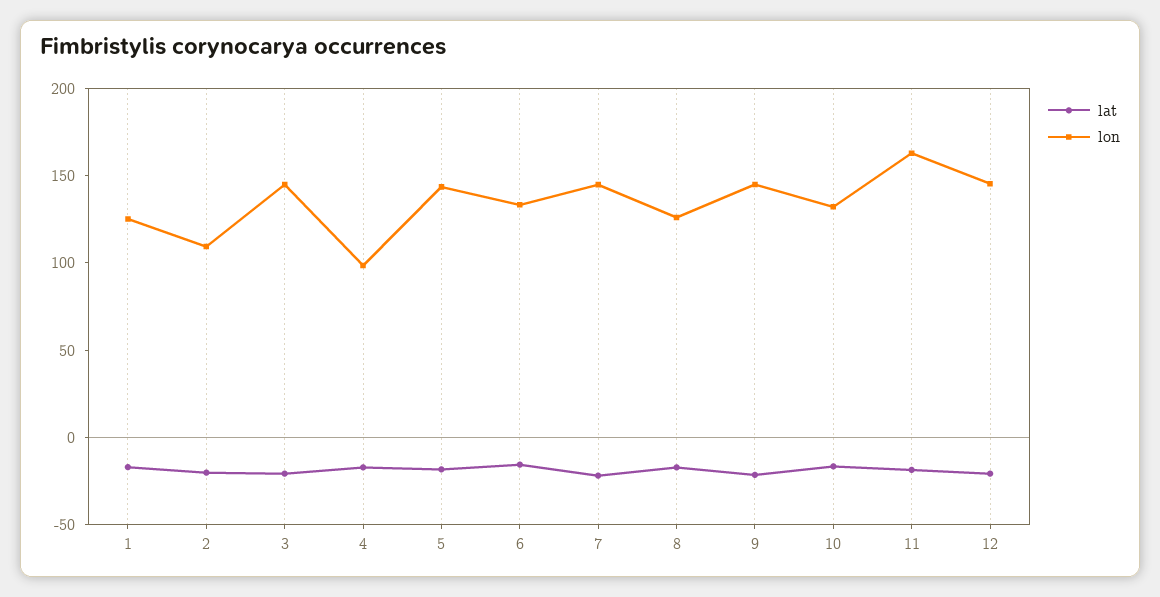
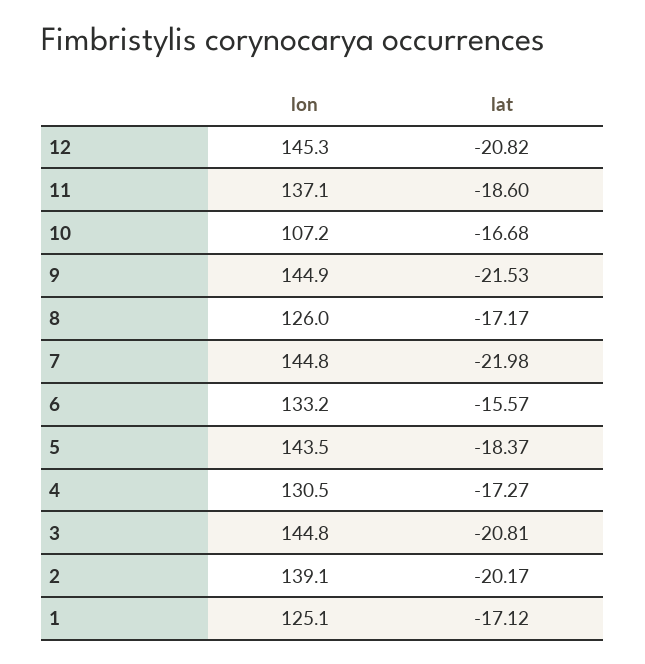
  {
    "lat": {
      "1": -17.12,
      "2": -20.17,
      "3": -20.81,
      "4": -17.27,
      "5": -18.37,
      "6": -15.57,
      "7": -21.98,
      "8": -17.17,
      "9": -21.53,
      "10": -16.68,
      "11": -18.6,
      "12": -20.82
    },
    "lon": {
      "1": 125.1,
-     "2": 110,
+     "2": 139.1,
      "3": 144.8,
-     "4": 100,
+     "4": 130.5,
      "5": 143.5,
      "6": 133.2,
      "7": 144.8,
      "8": 126,
      "9": 144.9,
-     "10": 130,
+     "10": 107.2,
-     "11": 160,
+     "11": 137.1,
      "12": 145.3
    }
  }

